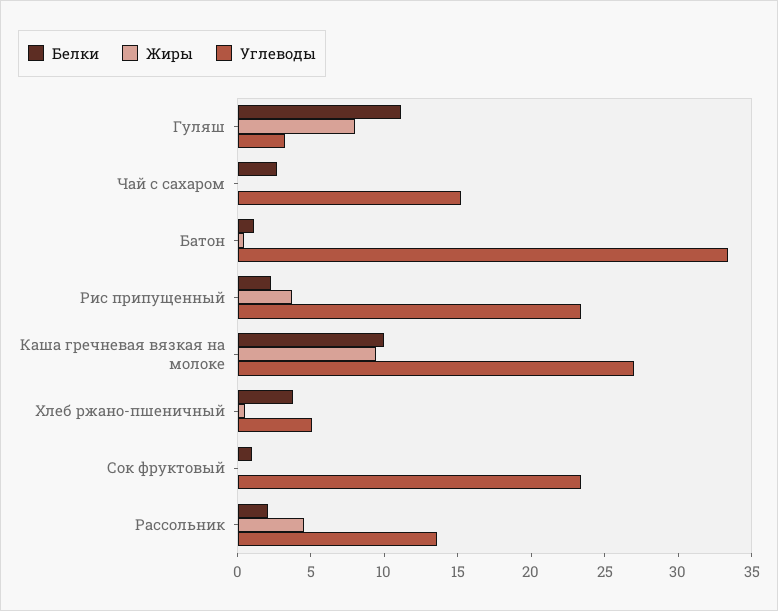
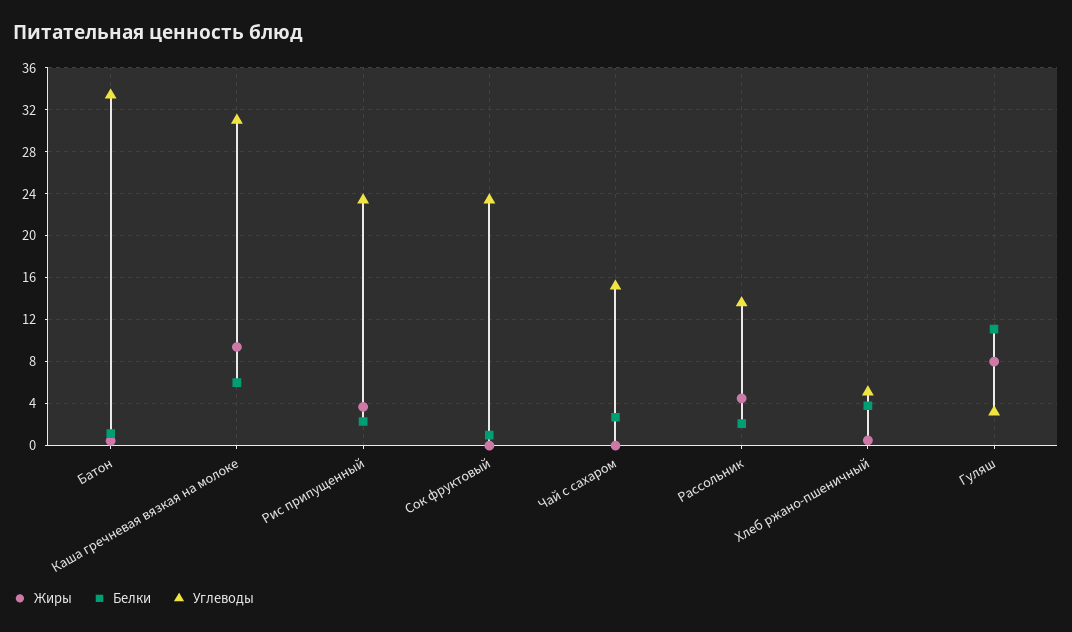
  {
    "Белки": {
      "Гуляш": 11,
      "Чай с сахаром": 3,
      "Батон": 1,
      "Рис припущенный": 2,
-     "Каша гречневая вязкая на молоке": 10,
+     "Каша гречневая вязкая на молоке": 6,
      "Хлеб ржано-пшеничный": 4,
      "Сок фруктовый": 1,
      "Рассольник": 2
    },
    "Жиры": {
      "Гуляш": 8,
      "Чай с сахаром": 0,
      "Батон": 0,
      "Рис припущенный": 4,
      "Каша гречневая вязкая на молоке": 9,
      "Хлеб ржано-пшеничный": 0,
      "Сок фруктовый": 0,
      "Рассольник": 5
    },
    "Углеводы": {
      "Гуляш": 3,
      "Чай с сахаром": 15,
      "Батон": 33,
      "Рис припущенный": 23,
-     "Каша гречневая вязкая на молоке": 27,
+     "Каша гречневая вязкая на молоке": 31,
      "Хлеб ржано-пшеничный": 5,
      "Сок фруктовый": 23,
      "Рассольник": 14
    }
  }

